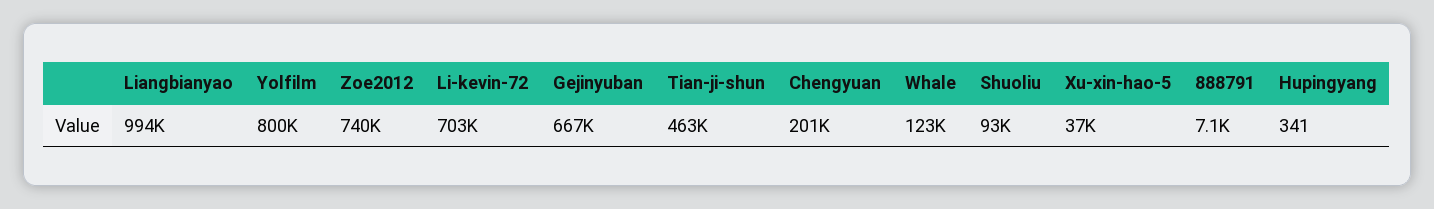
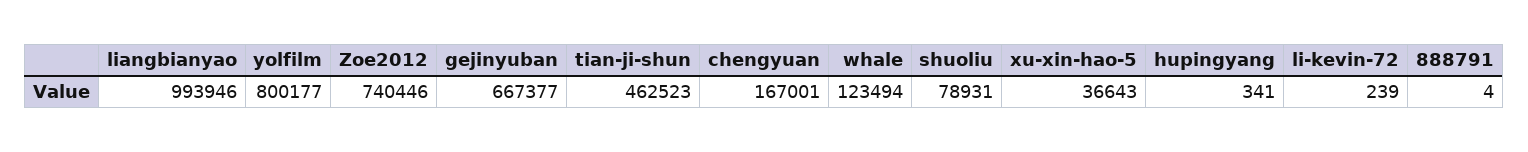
  {
    "Liangbianyao": 993946,
    "Yolfilm": 800177,
    "Zoe2012": 740446,
-   "Li-kevin-72": 703000,
+   "Li-kevin-72": 239,
    "Gejinyuban": 667377,
    "Tian-ji-shun": 462523,
-   "Chengyuan": 201000,
+   "Chengyuan": 167001,
    "Whale": 123494,
-   "Shuoliu": 93000,
+   "Shuoliu": 78931,
    "Xu-xin-hao-5": 36643,
-   "888791": 7100,
+   "888791": 4,
    "Hupingyang": 341
  }

